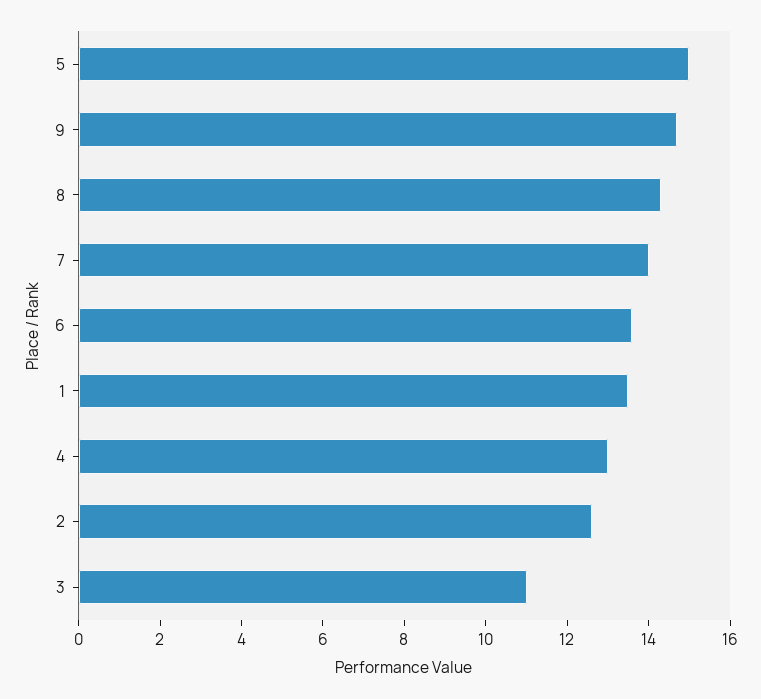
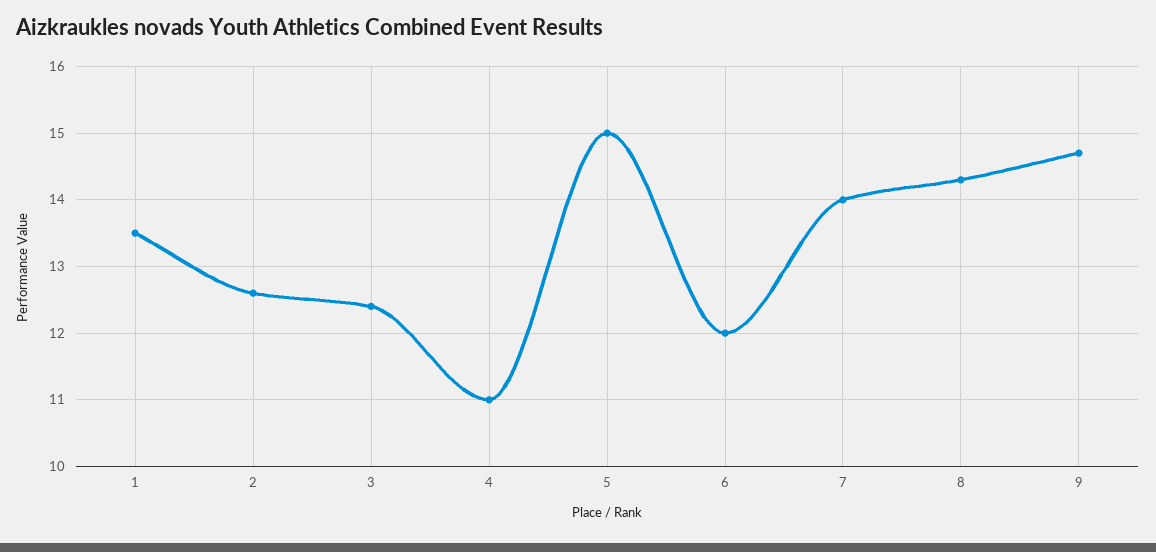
  {
    "5": 15,
    "9": 14.7,
    "8": 14.3,
    "7": 14,
-   "6": 13.5,
+   "6": 12,
    "1": 13.5,
-   "4": 13,
+   "4": 11,
    "2": 12.6,
-   "3": 11
+   "3": 12.4
  }

